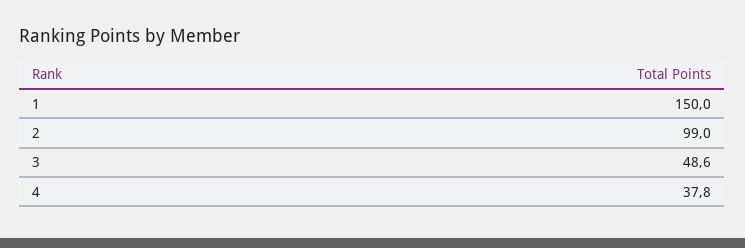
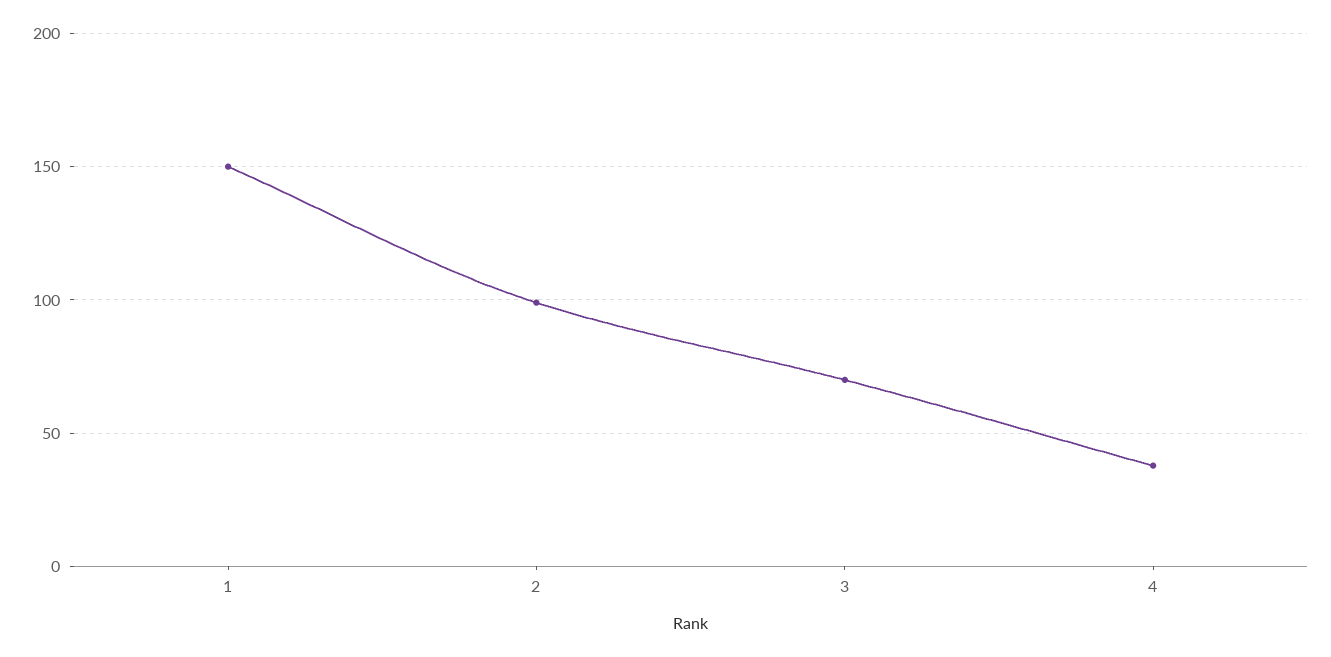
  {
    "1": 150,
    "2": 99,
-   "3": 48.6,
+   "3": 70,
    "4": 37.8
  }

